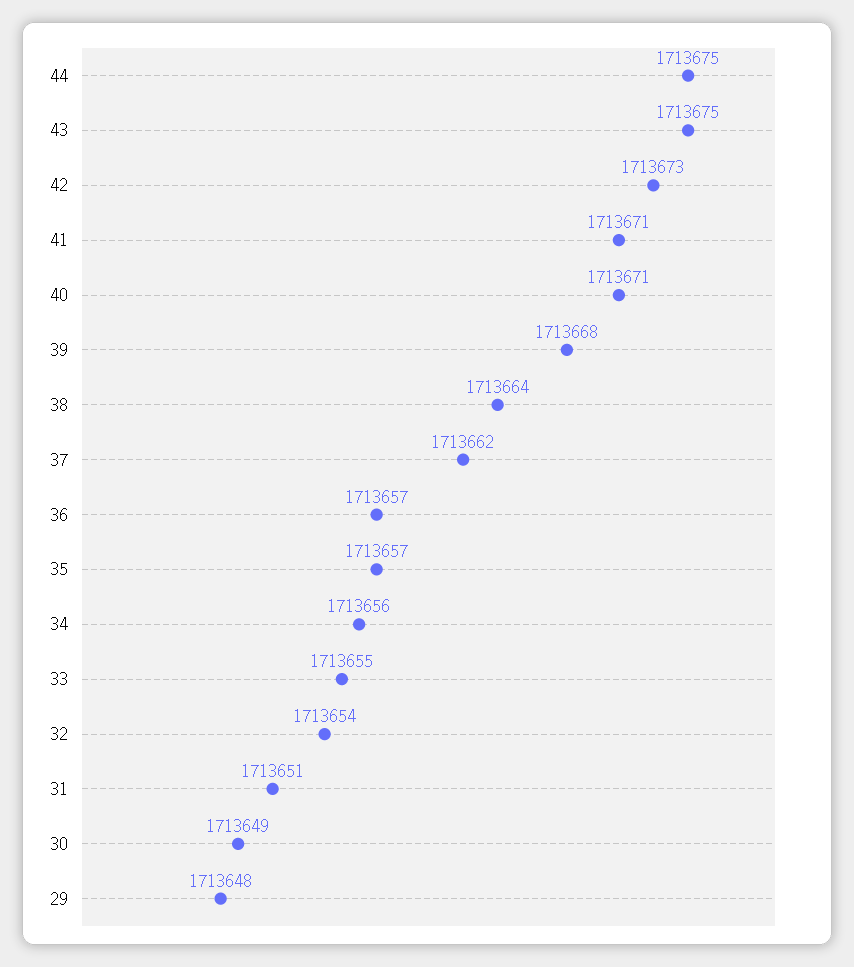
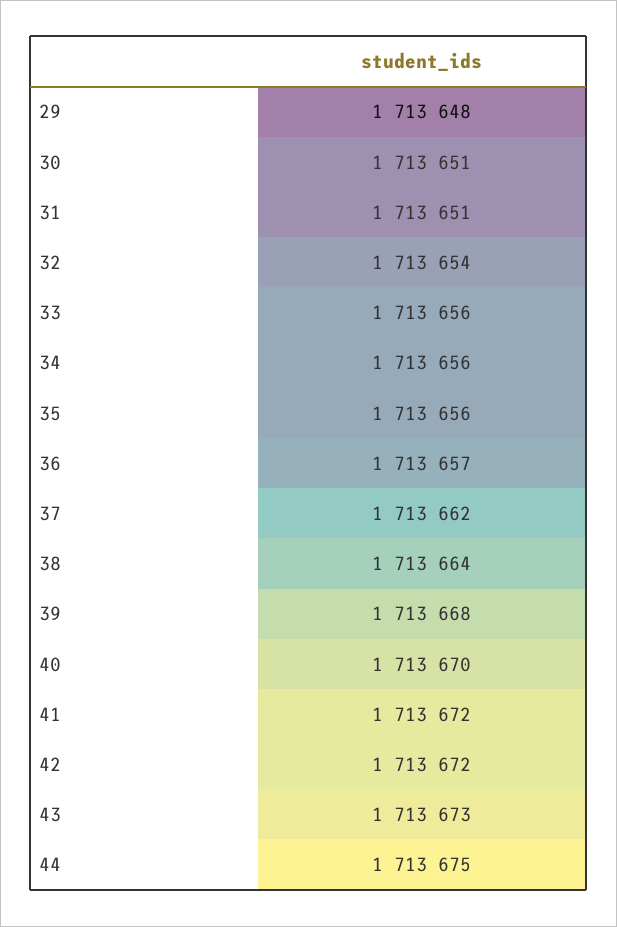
  {
    "44": 1713675,
-   "43": 1713675,
+   "43": 1713673,
-   "42": 1713673,
+   "42": 1713672,
-   "41": 1713671,
+   "41": 1713672,
-   "40": 1713671,
+   "40": 1713670,
    "39": 1713668,
    "38": 1713664,
    "37": 1713662,
    "36": 1713657,
-   "35": 1713657,
+   "35": 1713656,
    "34": 1713656,
-   "33": 1713655,
+   "33": 1713656,
    "32": 1713654,
    "31": 1713651,
-   "30": 1713649,
+   "30": 1713651,
    "29": 1713648
  }

